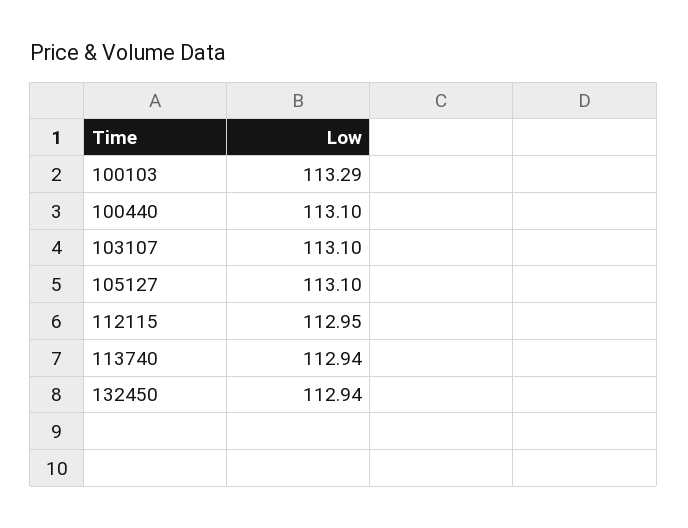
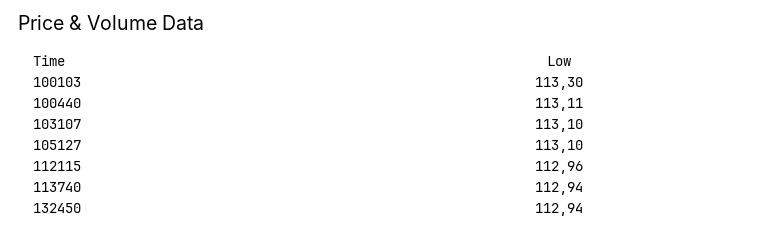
  {
-   "100103": 113.29,
+   "100103": 113.3,
-   "100440": 113.1,
+   "100440": 113.11,
    "103107": 113.1,
    "105127": 113.1,
-   "112115": 112.95,
+   "112115": 112.96,
    "113740": 112.94,
    "132450": 112.94
  }

